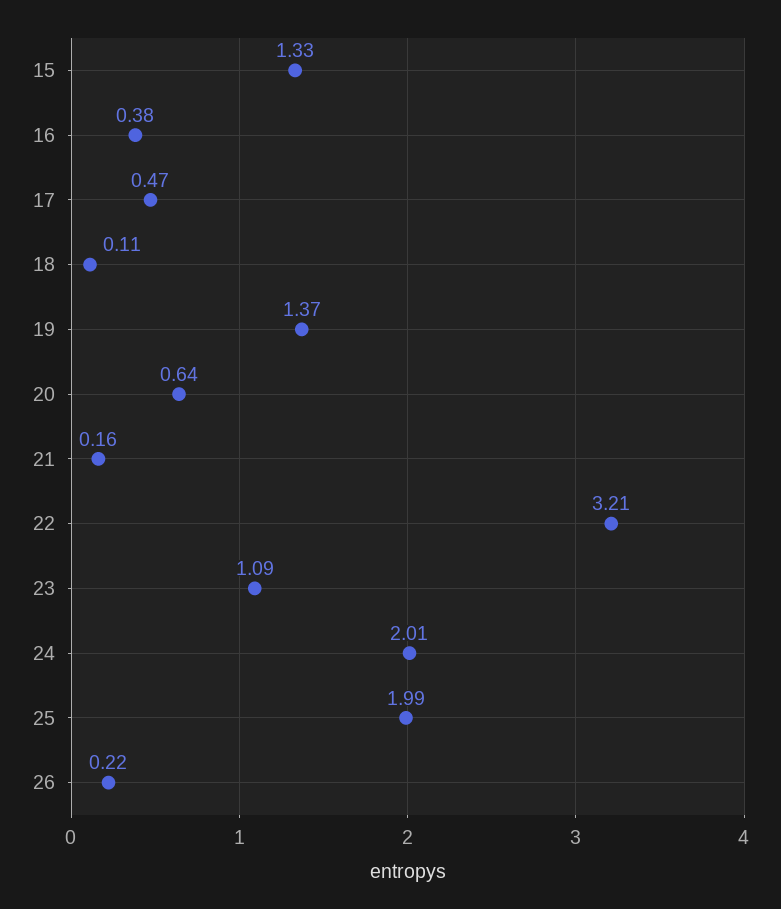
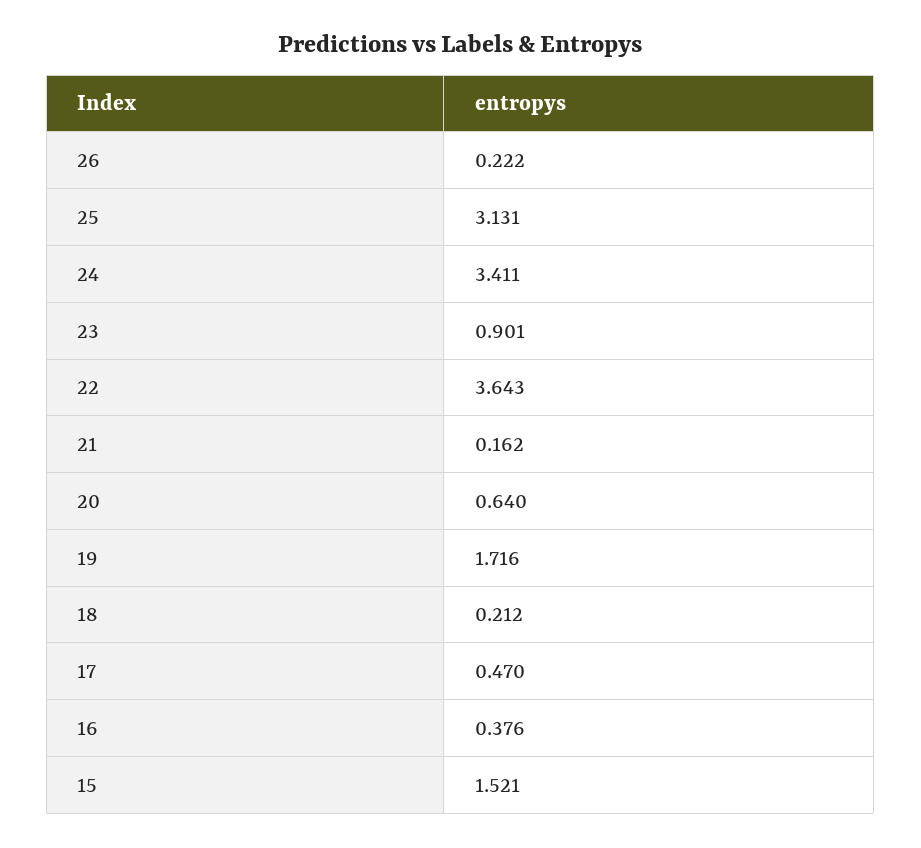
  {
-   "15": 1.33,
+   "15": 1.521,
    "16": 0.376,
    "17": 0.47,
-   "18": 0.11,
+   "18": 0.212,
-   "19": 1.37,
+   "19": 1.716,
    "20": 0.64,
    "21": 0.162,
-   "22": 3.21,
+   "22": 3.643,
-   "23": 1.09,
+   "23": 0.901,
-   "24": 2.01,
+   "24": 3.411,
-   "25": 1.99,
+   "25": 3.131,
    "26": 0.222
  }

